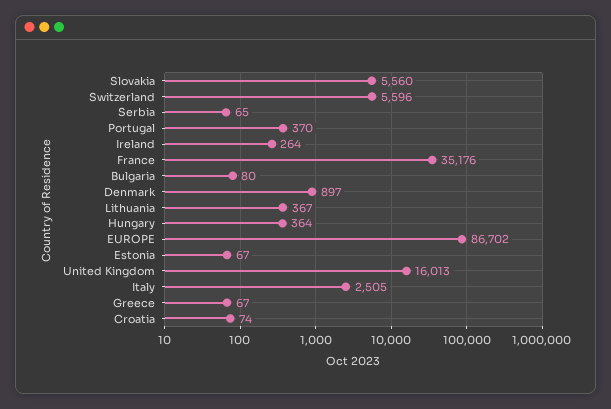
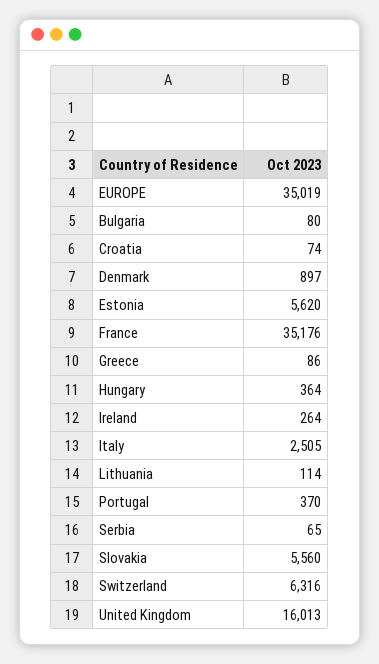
  {
    "Slovakia": 5560,
-   "Switzerland": 5596,
+   "Switzerland": 6316,
    "Serbia": 65,
    "Portugal": 370,
    "Ireland": 264,
    "France": 35176,
    "Bulgaria": 80,
    "Denmark": 897,
-   "Lithuania": 367,
+   "Lithuania": 114,
    "Hungary": 364,
-   "EUROPE": 86702,
+   "EUROPE": 35019,
-   "Estonia": 67,
+   "Estonia": 5620,
    "United Kingdom": 16013,
    "Italy": 2505,
-   "Greece": 67,
+   "Greece": 86,
    "Croatia": 74
  }

